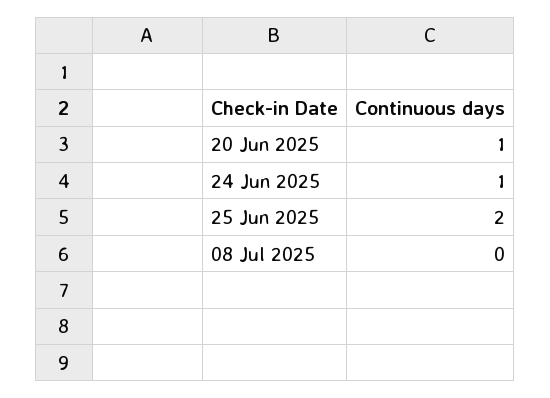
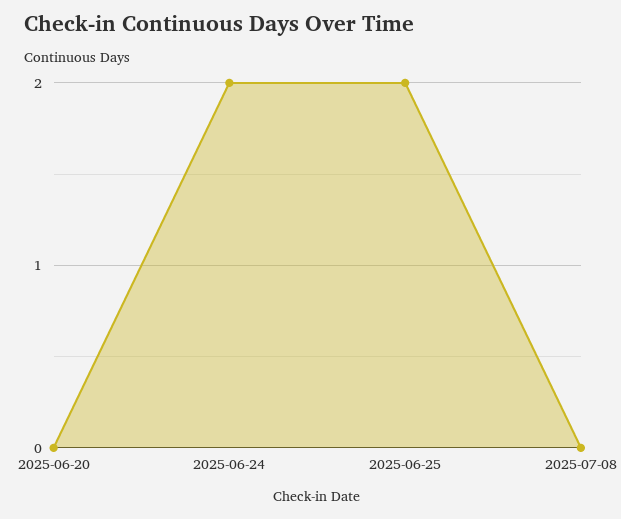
  {
-   "20 Jun 2025": 1,
+   "20 Jun 2025": 0,
-   "24 Jun 2025": 1,
+   "24 Jun 2025": 2,
    "25 Jun 2025": 2,
    "08 Jul 2025": 0
  }

